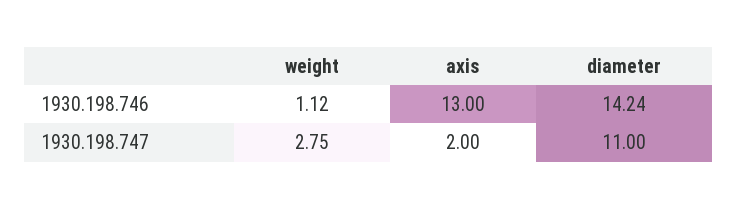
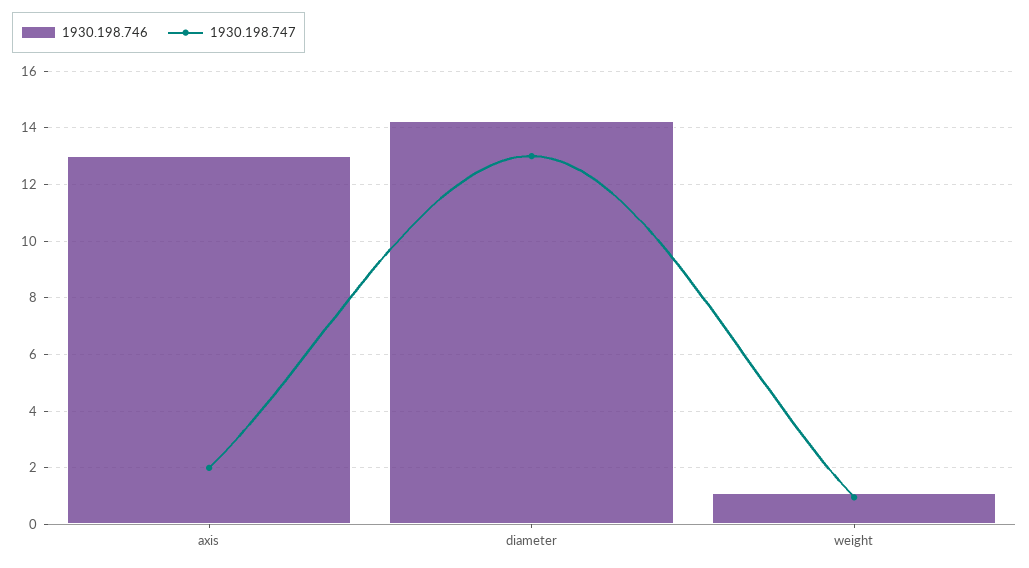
  {
    "1930.198.746": {
      "weight": 1.12,
      "axis": 13,
      "diameter": 14.24
    },
    "1930.198.747": {
-     "weight": 2.75,
+     "weight": 1,
      "axis": 2,
-     "diameter": 11
+     "diameter": 13
    }
  }

